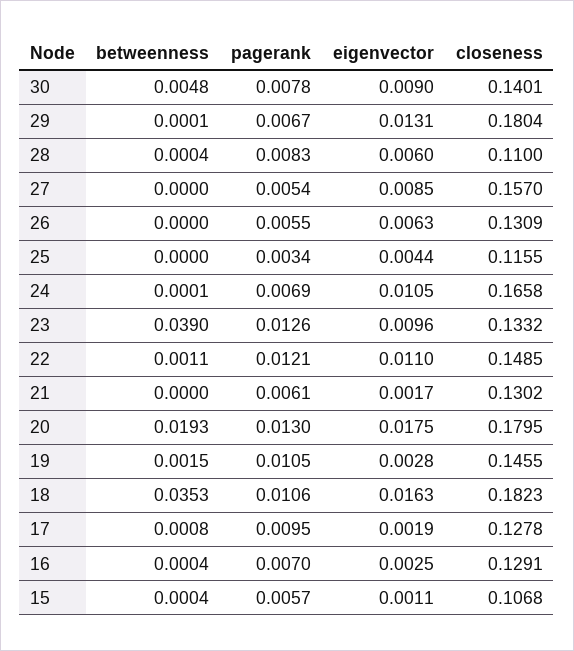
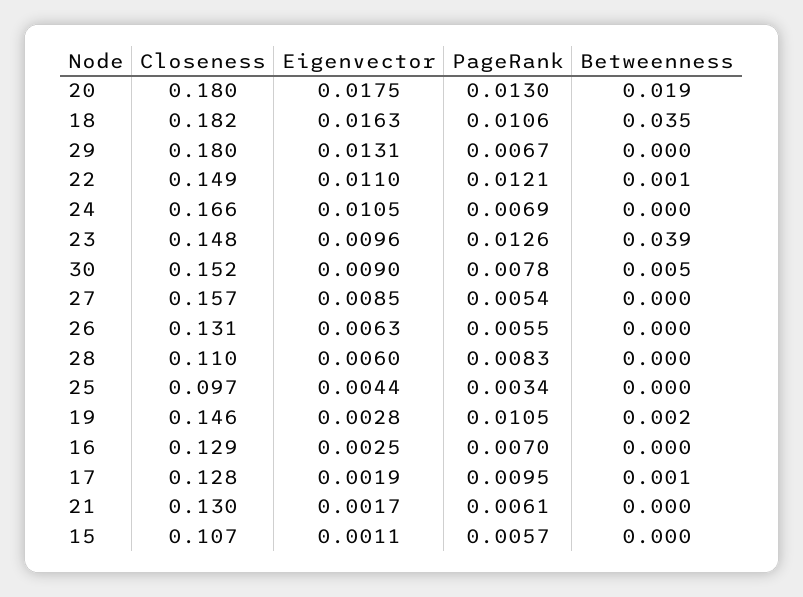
  {
    "betweenness": {
      "30": 0.0048,
      "29": 0.0001,
      "28": 0.0004,
      "27": 0,
      "26": 0,
      "25": 0,
      "24": 0.0001,
      "23": 0.039,
      "22": 0.0011,
      "21": 0,
      "20": 0.0193,
      "19": 0.0015,
      "18": 0.0353,
      "17": 0.0008,
      "16": 0.0004,
      "15": 0.0004
    },
    "pagerank": {
      "30": 0.0078,
      "29": 0.0067,
      "28": 0.0083,
      "27": 0.0054,
      "26": 0.0055,
      "25": 0.0034,
      "24": 0.0069,
      "23": 0.0126,
      "22": 0.0121,
      "21": 0.0061,
      "20": 0.013,
      "19": 0.0105,
      "18": 0.0106,
      "17": 0.0095,
      "16": 0.007,
      "15": 0.0057
    },
    "eigenvector": {
      "30": 0.009,
      "29": 0.0131,
      "28": 0.006,
      "27": 0.0085,
      "26": 0.0063,
      "25": 0.0044,
      "24": 0.0105,
      "23": 0.0096,
      "22": 0.011,
      "21": 0.0017,
      "20": 0.0175,
      "19": 0.0028,
      "18": 0.0163,
      "17": 0.0019,
      "16": 0.0025,
      "15": 0.0011
    },
    "closeness": {
-     "30": 0.1401,
+     "30": 0.152,
      "29": 0.1804,
      "28": 0.11,
      "27": 0.157,
      "26": 0.1309,
-     "25": 0.1155,
+     "25": 0.097,
      "24": 0.1658,
-     "23": 0.1332,
+     "23": 0.148,
      "22": 0.1485,
      "21": 0.1302,
      "20": 0.1795,
      "19": 0.1455,
      "18": 0.1823,
      "17": 0.1278,
      "16": 0.1291,
      "15": 0.1068
    }
  }

